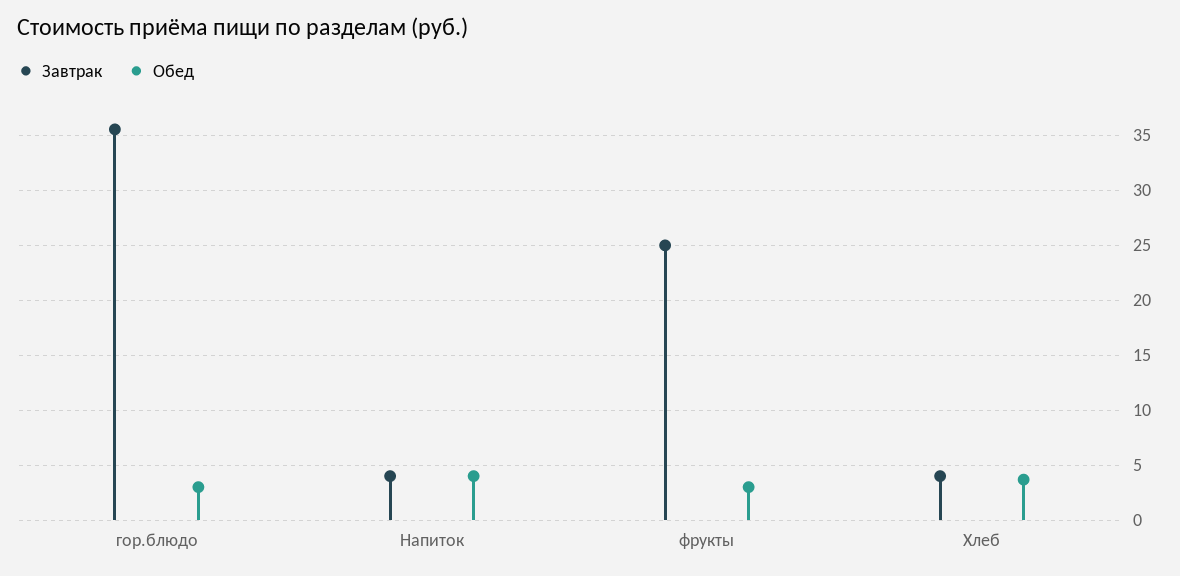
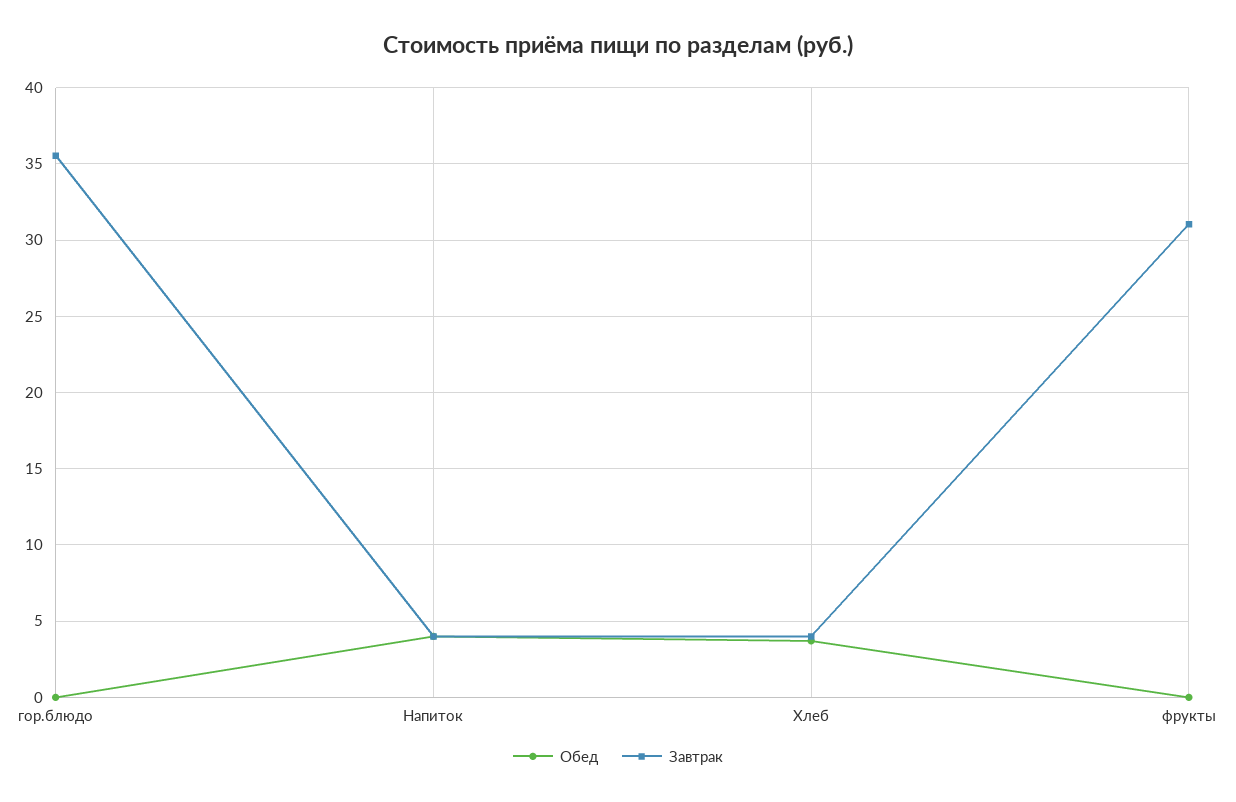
  {
    "Завтрак": {
      "гор.блюдо": 35.5,
      "Напиток": 4,
-     "фрукты": 25,
+     "фрукты": 31,
      "Хлеб": 4
    },
    "Обед": {
-     "гор.блюдо": 3,
+     "гор.блюдо": 0,
      "Напиток": 4,
-     "фрукты": 3,
+     "фрукты": 0,
      "Хлеб": 3.5
    }
  }

